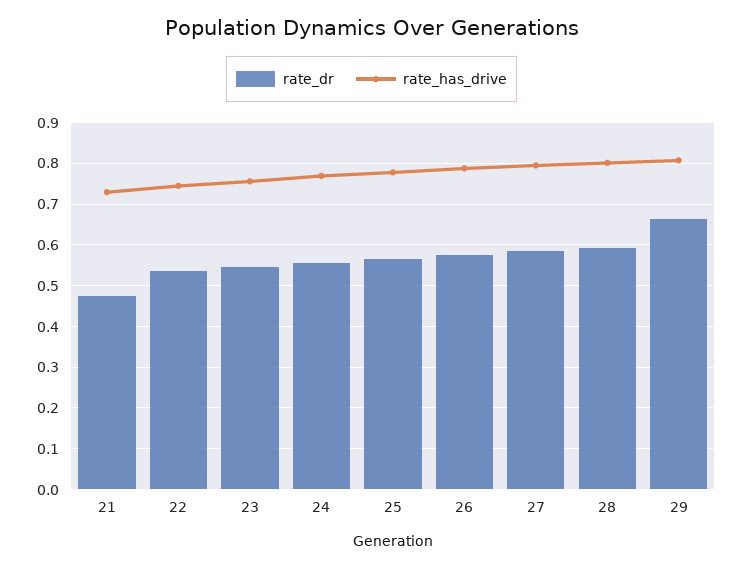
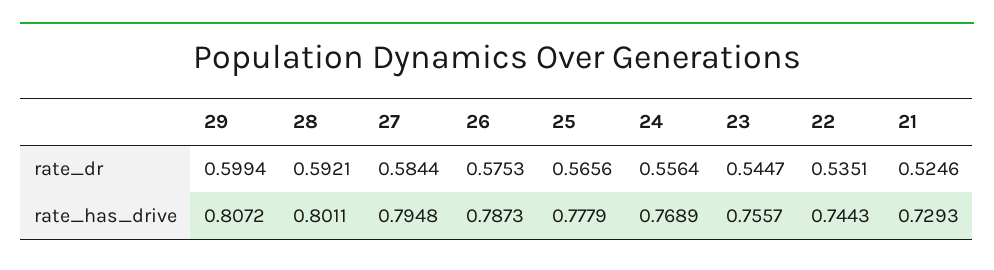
  {
    "rate_dr": {
-     "21": 0.48,
+     "21": 0.5246,
      "22": 0.5351,
      "23": 0.5447,
      "24": 0.5564,
      "25": 0.5656,
      "26": 0.5753,
      "27": 0.5844,
      "28": 0.5921,
-     "29": 0.66
+     "29": 0.5994
    },
    "rate_has_drive": {
      "21": 0.7293,
      "22": 0.7443,
      "23": 0.7557,
      "24": 0.7689,
      "25": 0.7779,
      "26": 0.7873,
      "27": 0.7948,
      "28": 0.8011,
      "29": 0.8072
    }
  }

